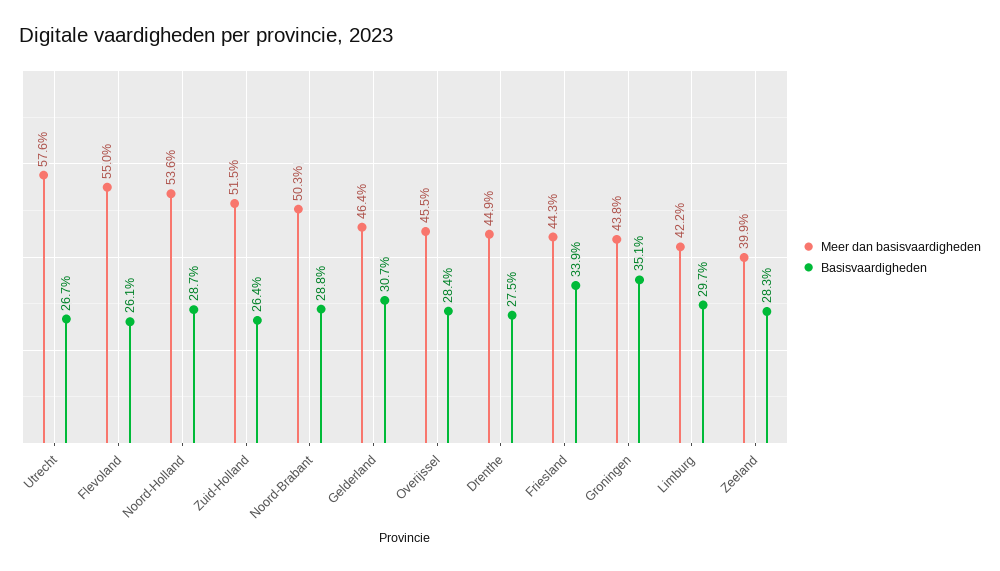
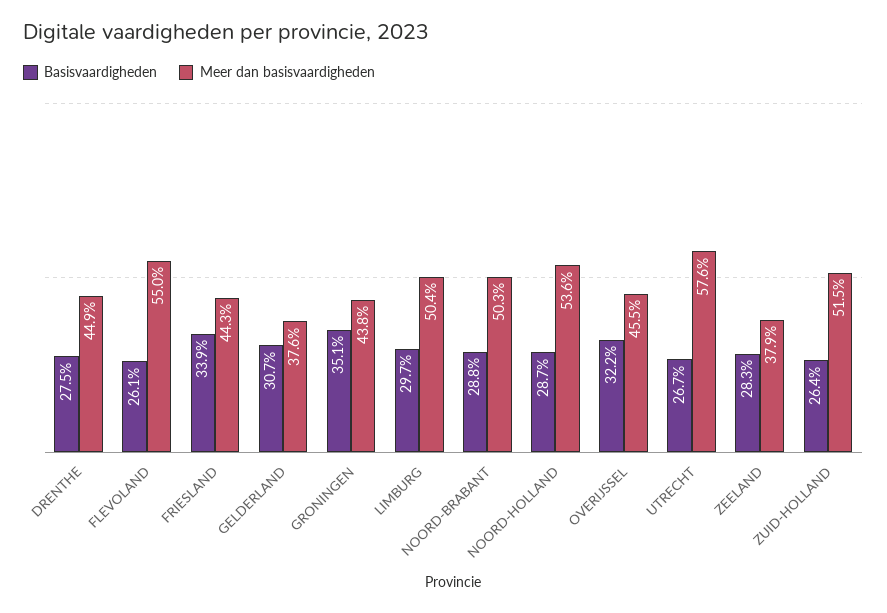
  {
    "Meer dan basisvaardigheden": {
      "Utrecht": 57.6,
      "Flevoland": 55,
      "Noord-Holland": 53.6,
      "Zuid-Holland": 51.5,
      "Noord-Brabant": 50.3,
-     "Gelderland": 46.4,
+     "Gelderland": 37.6,
      "Overijssel": 45.5,
      "Drenthe": 44.9,
      "Friesland": 44.3,
      "Groningen": 43.8,
-     "Limburg": 42.2,
+     "Limburg": 50.4,
-     "Zeeland": 39.9
+     "Zeeland": 37.9
    },
    "Basisvaardigheden": {
      "Utrecht": 26.7,
      "Flevoland": 26.1,
      "Noord-Holland": 28.7,
      "Zuid-Holland": 26.4,
      "Noord-Brabant": 28.8,
      "Gelderland": 30.7,
-     "Overijssel": 28.4,
+     "Overijssel": 32.2,
      "Drenthe": 27.5,
      "Friesland": 33.9,
      "Groningen": 35.1,
      "Limburg": 29.7,
      "Zeeland": 28.3
    }
  }

